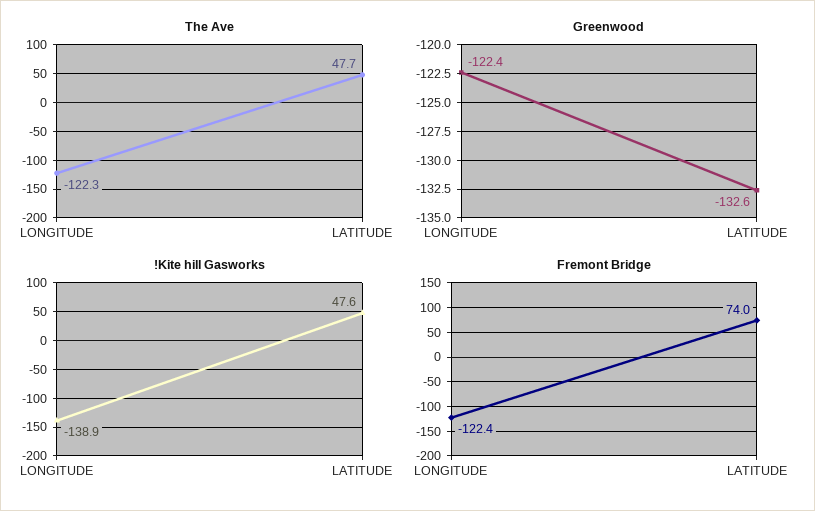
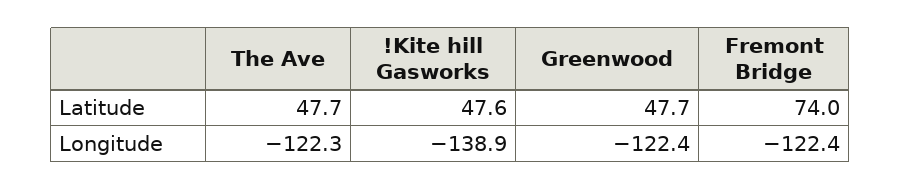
  {
    "The Ave": {
      "LONGITUDE": -122.3,
      "LATITUDE": 47.7
    },
    "Greenwood": {
      "LONGITUDE": -122.4,
-     "LATITUDE": -132.6
+     "LATITUDE": 47.7
    },
    "!Kite hill Gasworks": {
      "LONGITUDE": -138.9,
      "LATITUDE": 47.6
    },
    "Fremont Bridge": {
      "LONGITUDE": -122.4,
      "LATITUDE": 74
    }
  }

